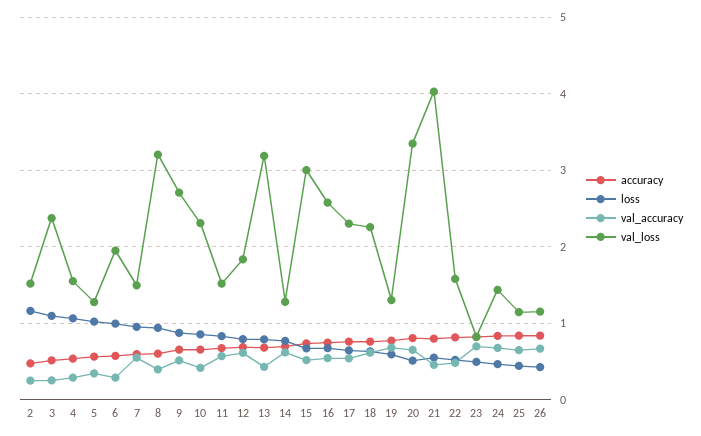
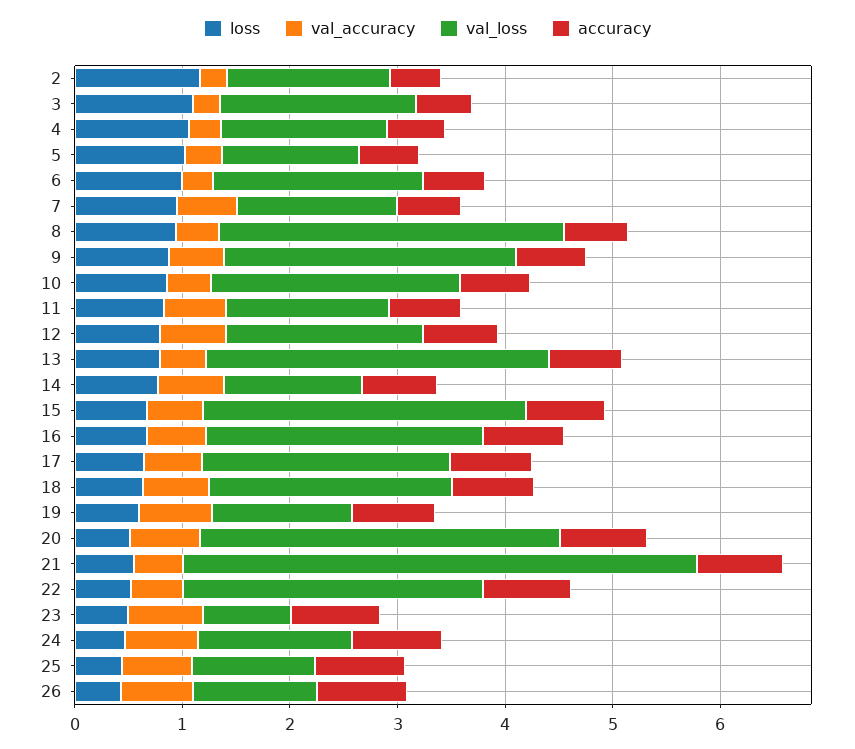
  {
    "accuracy": {
      "2": 0.5,
      "3": 0.5,
      "4": 0.5,
      "5": 0.6,
      "6": 0.6,
      "7": 0.6,
      "8": 0.6,
      "9": 0.7,
      "10": 0.7,
      "11": 0.7,
      "12": 0.7,
      "13": 0.7,
      "14": 0.7,
      "15": 0.7,
      "16": 0.7,
      "17": 0.8,
      "18": 0.8,
      "19": 0.8,
      "20": 0.8,
      "21": 0.8,
      "22": 0.8,
      "23": 0.8,
      "24": 0.8,
      "25": 0.8,
      "26": 0.8
    },
    "loss": {
      "2": 1.2,
      "3": 1.1,
      "4": 1.1,
      "5": 1,
      "6": 1,
      "7": 1,
      "8": 0.9,
      "9": 0.9,
      "10": 0.9,
      "11": 0.8,
      "12": 0.8,
      "13": 0.8,
      "14": 0.8,
      "15": 0.7,
      "16": 0.7,
      "17": 0.6,
      "18": 0.6,
      "19": 0.6,
      "20": 0.5,
      "21": 0.6,
      "22": 0.5,
      "23": 0.5,
      "24": 0.5,
      "25": 0.4,
      "26": 0.4
    },
    "val_accuracy": {
      "2": 0.3,
      "3": 0.3,
      "4": 0.3,
      "5": 0.3,
      "6": 0.3,
      "7": 0.5,
      "8": 0.4,
      "9": 0.5,
      "10": 0.4,
      "11": 0.6,
      "12": 0.6,
      "13": 0.4,
      "14": 0.6,
      "15": 0.5,
      "16": 0.5,
      "17": 0.5,
      "18": 0.6,
      "19": 0.7,
      "20": 0.7,
      "21": 0.5,
      "22": 0.5,
      "23": 0.7,
      "24": 0.7,
      "25": 0.6,
      "26": 0.7
    },
    "val_loss": {
      "2": 1.5,
-     "3": 2.4,
+     "3": 1.8,
      "4": 1.6,
      "5": 1.3,
      "6": 2,
      "7": 1.5,
      "8": 3.2,
      "9": 2.7,
      "10": 2.3,
      "11": 1.5,
      "12": 1.8,
      "13": 3.2,
      "14": 1.3,
      "15": 3,
      "16": 2.6,
      "17": 2.3,
      "18": 2.3,
      "19": 1.3,
      "20": 3.3,
-     "21": 4,
+     "21": 4.8,
-     "22": 1.6,
+     "22": 2.8,
      "23": 0.8,
      "24": 1.4,
      "25": 1.1,
      "26": 1.2
    }
  }

